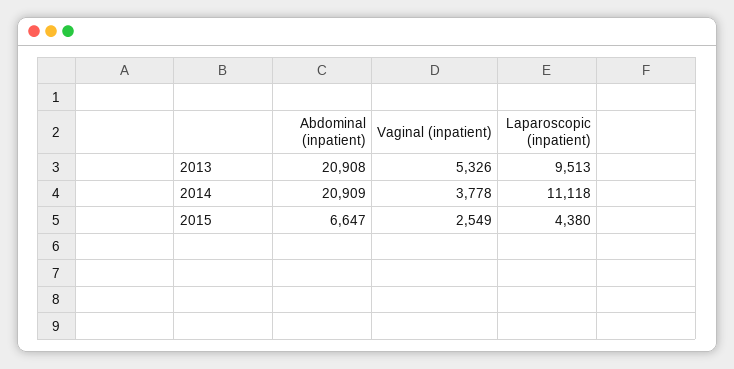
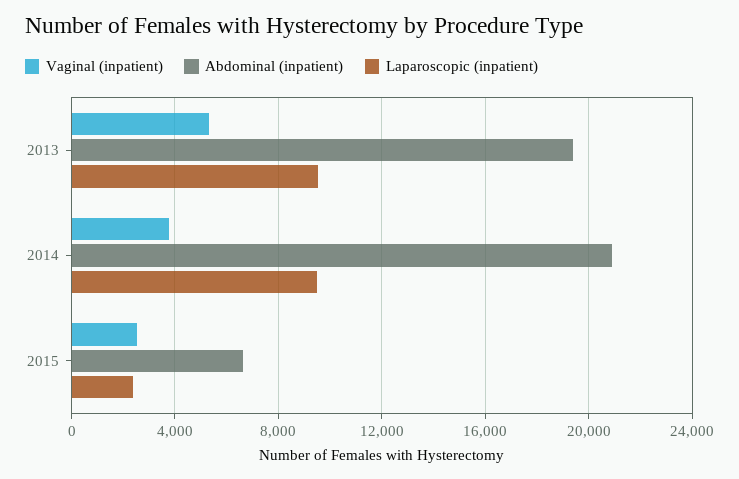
  {
    "Abdominal (inpatient)": {
-     "2013": 20908,
+     "2013": 19500,
      "2014": 20909,
      "2015": 6647
    },
    "Vaginal (inpatient)": {
      "2013": 5326,
      "2014": 3778,
      "2015": 2549
    },
    "Laparoscopic (inpatient)": {
      "2013": 9513,
-     "2014": 11118,
+     "2014": 9500,
-     "2015": 4380
+     "2015": 2500
    }
  }

